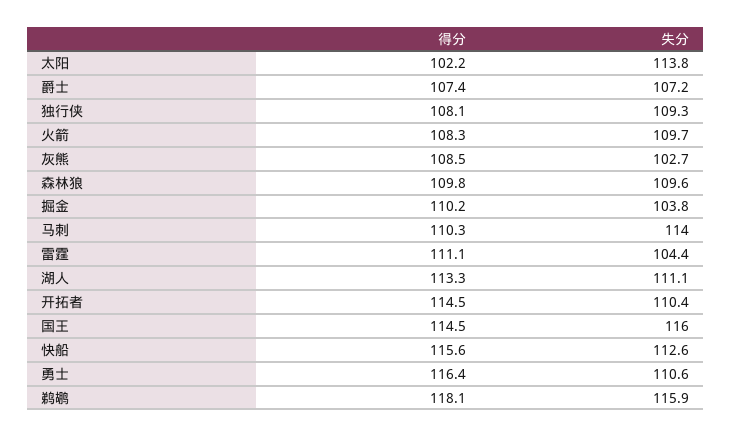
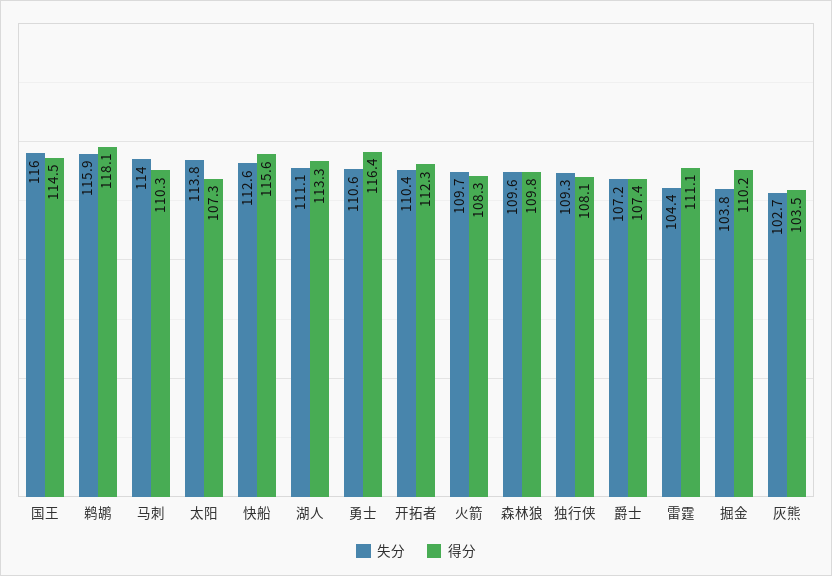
  {
    "得分": {
-     "太阳": 102.2,
+     "太阳": 107.3,
      "爵士": 107.4,
      "独行侠": 108.1,
      "火箭": 108.3,
-     "灰熊": 108.5,
+     "灰熊": 103.5,
      "森林狼": 109.8,
      "掘金": 110.2,
      "马刺": 110.3,
      "雷霆": 111.1,
      "湖人": 113.3,
-     "开拓者": 114.5,
+     "开拓者": 112.3,
      "国王": 114.5,
      "快船": 115.6,
      "勇士": 116.4,
      "鹈鹕": 118.1
    },
    "失分": {
      "太阳": 113.8,
      "爵士": 107.2,
      "独行侠": 109.3,
      "火箭": 109.7,
      "灰熊": 102.7,
      "森林狼": 109.6,
      "掘金": 103.8,
      "马刺": 114,
      "雷霆": 104.4,
      "湖人": 111.1,
      "开拓者": 110.4,
      "国王": 116,
      "快船": 112.6,
      "勇士": 110.6,
      "鹈鹕": 115.9
    }
  }

